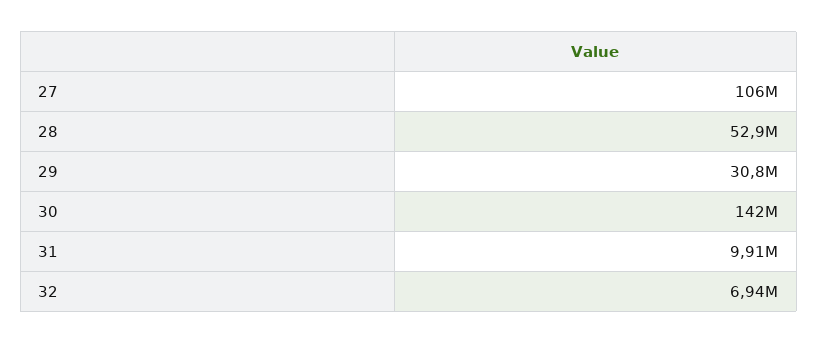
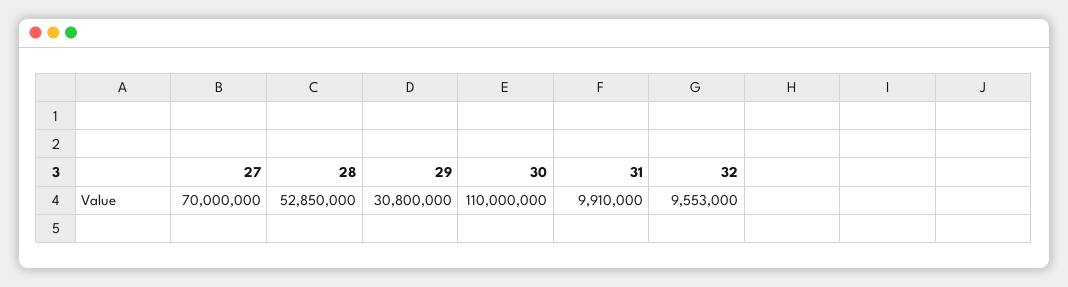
  {
-   "27": 106000000,
+   "27": 70000000,
    "28": 52850000,
    "29": 30800000,
-   "30": 142000000,
+   "30": 110000000,
    "31": 9910000,
-   "32": 6940000
+   "32": 9553000
  }

